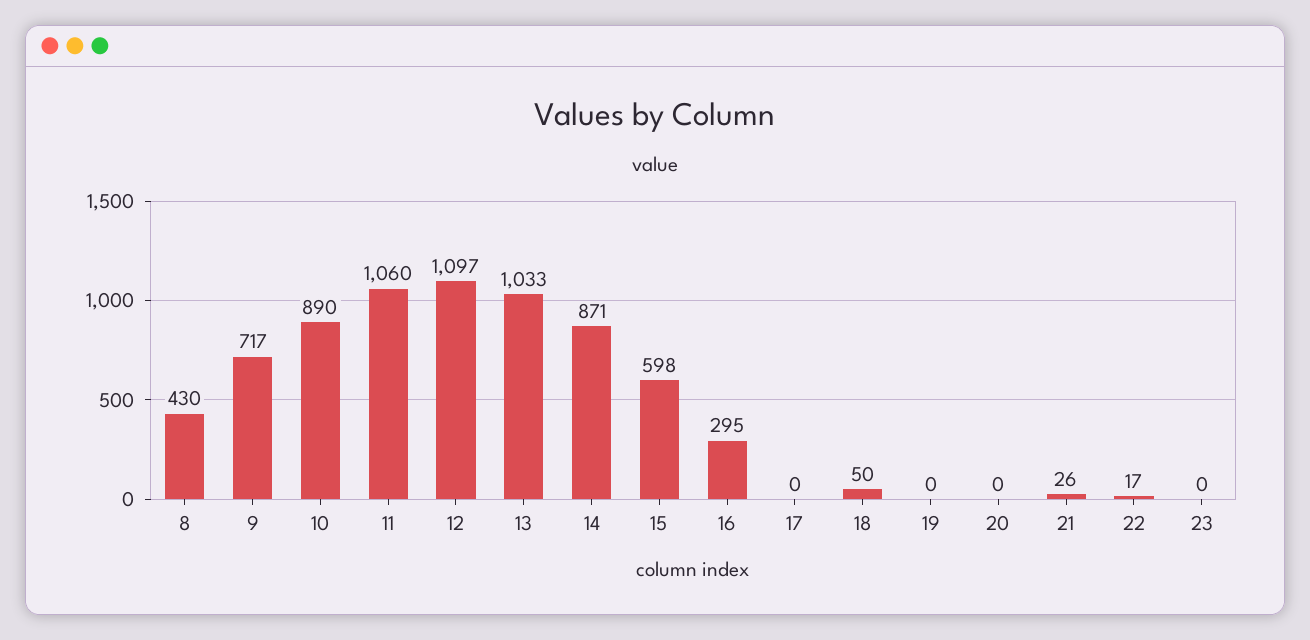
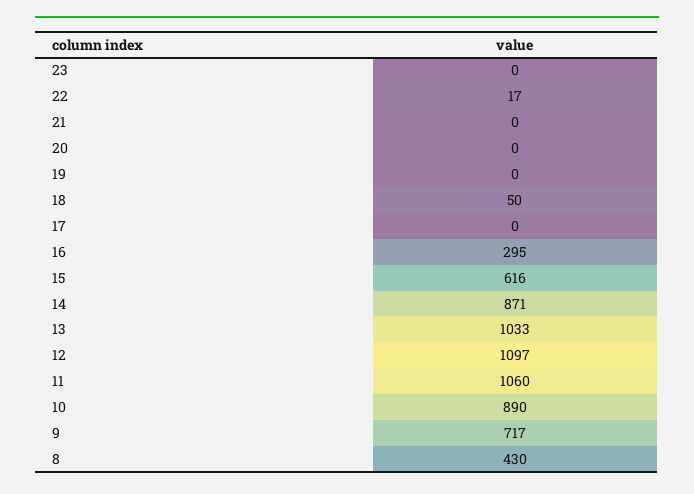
  {
    "8": 430,
    "9": 717,
    "10": 890,
    "11": 1060,
    "12": 1097,
    "13": 1033,
    "14": 871,
-   "15": 598,
+   "15": 616,
    "16": 295,
    "17": 0,
    "18": 50,
    "19": 0,
    "20": 0,
-   "21": 26,
+   "21": 0,
    "22": 17,
    "23": 0
  }

